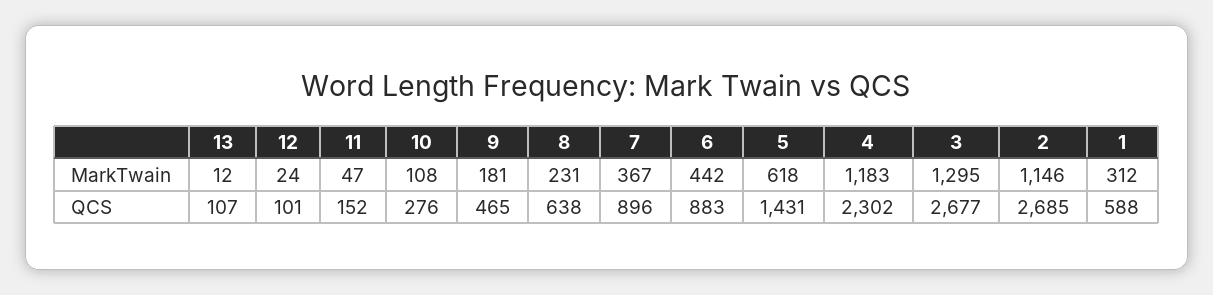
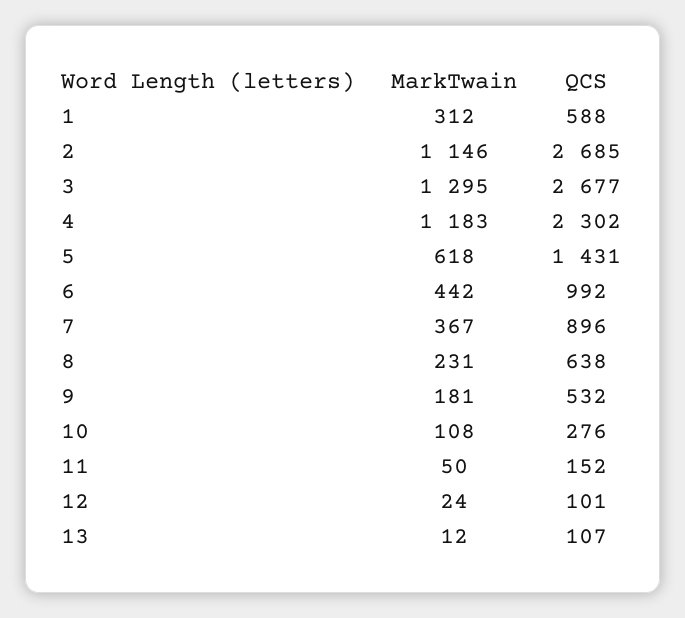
  {
    "13": {
      "MarkTwain": 12,
      "QCS": 107
    },
    "12": {
      "MarkTwain": 24,
      "QCS": 101
    },
    "11": {
-     "MarkTwain": 47,
+     "MarkTwain": 50,
      "QCS": 152
    },
    "10": {
      "MarkTwain": 108,
      "QCS": 276
    },
    "9": {
      "MarkTwain": 181,
-     "QCS": 465
+     "QCS": 532
    },
    "8": {
      "MarkTwain": 231,
      "QCS": 638
    },
    "7": {
      "MarkTwain": 367,
      "QCS": 896
    },
    "6": {
      "MarkTwain": 442,
-     "QCS": 883
+     "QCS": 992
    },
    "5": {
      "MarkTwain": 618,
      "QCS": 1431
    },
    "4": {
      "MarkTwain": 1183,
      "QCS": 2302
    },
    "3": {
      "MarkTwain": 1295,
      "QCS": 2677
    },
    "2": {
      "MarkTwain": 1146,
      "QCS": 2685
    },
    "1": {
      "MarkTwain": 312,
      "QCS": 588
    }
  }

